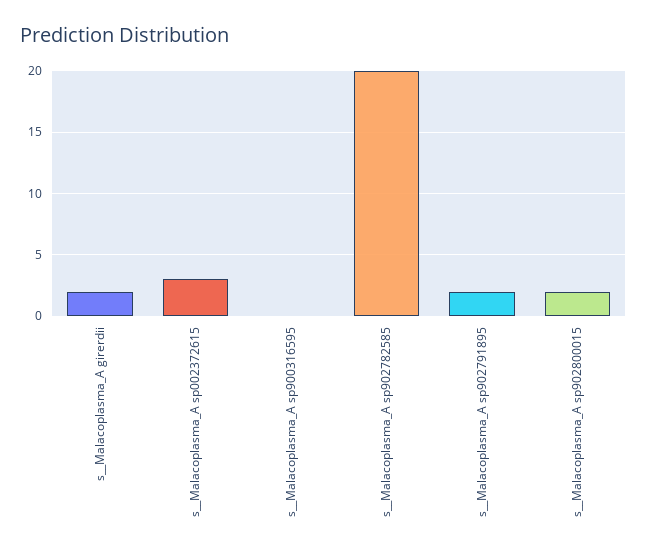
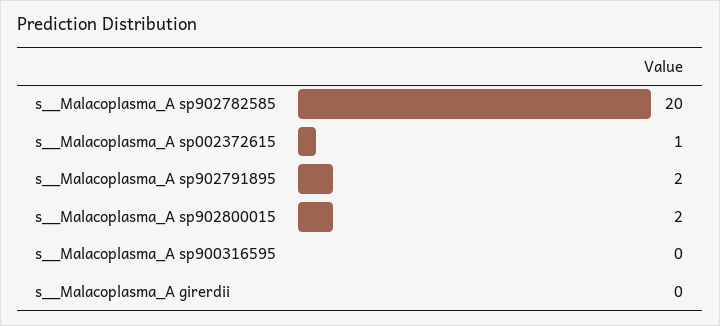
  {
-   "s__Malacoplasma_A girerdii": 2,
+   "s__Malacoplasma_A girerdii": 0,
-   "s__Malacoplasma_A sp002372615": 3,
+   "s__Malacoplasma_A sp002372615": 1,
    "s__Malacoplasma_A sp900316595": 0,
    "s__Malacoplasma_A sp902782585": 20,
    "s__Malacoplasma_A sp902791895": 2,
    "s__Malacoplasma_A sp902800015": 2
  }

